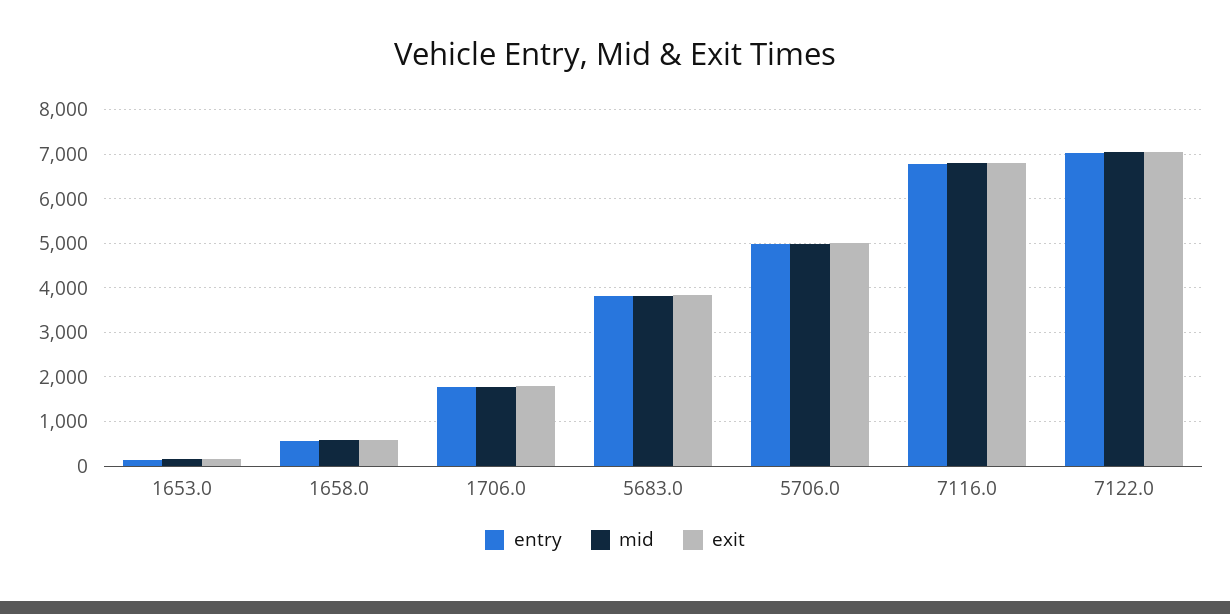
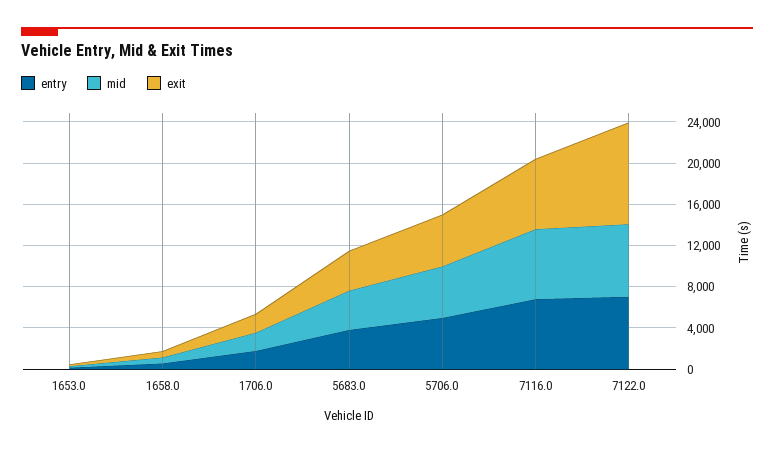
  {
    "entry": {
      "1653.0": 200,
      "1658.0": 600,
      "1706.0": 1800,
      "5683.0": 3800,
      "5706.0": 5000,
      "7116.0": 6800,
      "7122.0": 7000
    },
    "mid": {
      "1653.0": 200,
      "1658.0": 600,
      "1706.0": 1800,
      "5683.0": 3800,
      "5706.0": 5000,
      "7116.0": 6800,
      "7122.0": 7000
    },
    "exit": {
      "1653.0": 200,
      "1658.0": 600,
      "1706.0": 1800,
      "5683.0": 3800,
      "5706.0": 5000,
      "7116.0": 6800,
-     "7122.0": 7000
+     "7122.0": 10000
    }
  }

